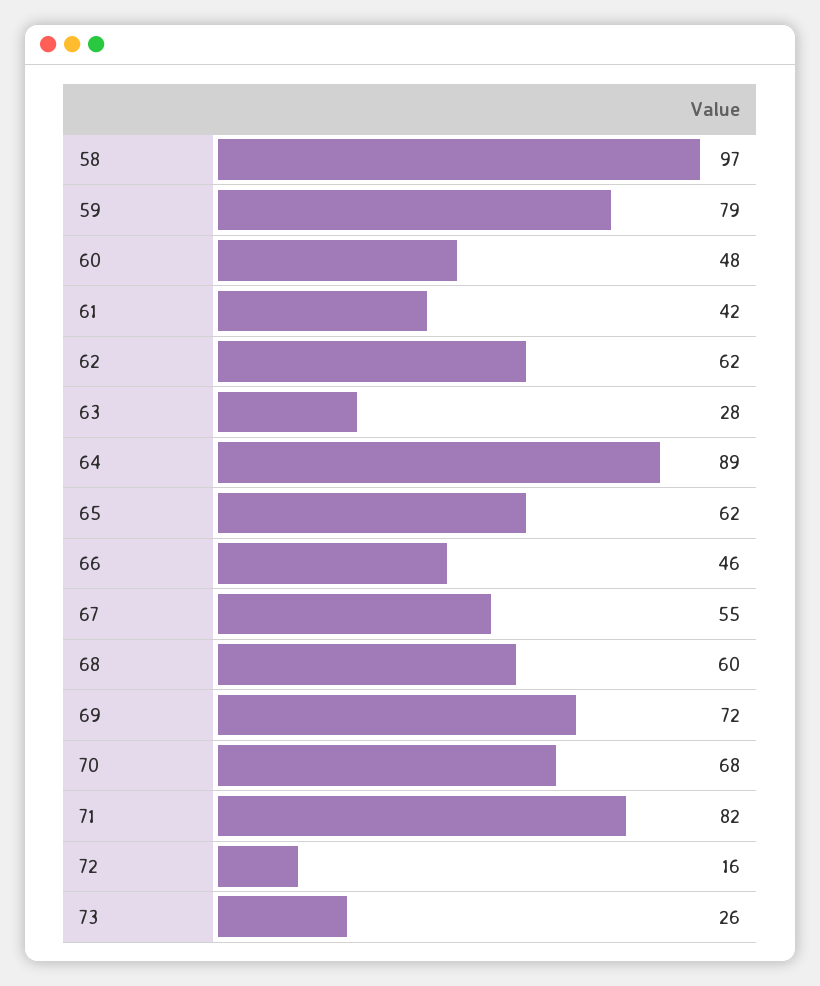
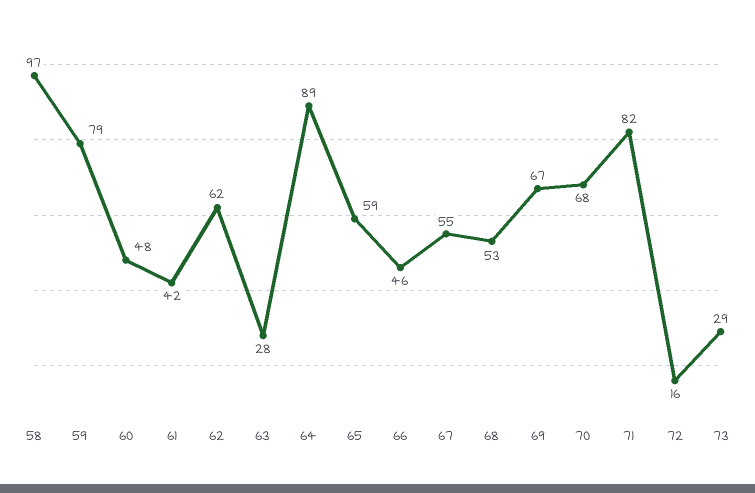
  {
    "58": 97,
    "59": 79,
    "60": 48,
    "61": 42,
    "62": 62,
    "63": 28,
    "64": 89,
-   "65": 62,
+   "65": 59,
    "66": 46,
    "67": 55,
-   "68": 60,
+   "68": 53,
-   "69": 72,
+   "69": 67,
    "70": 68,
    "71": 82,
    "72": 16,
-   "73": 26
+   "73": 29
  }

